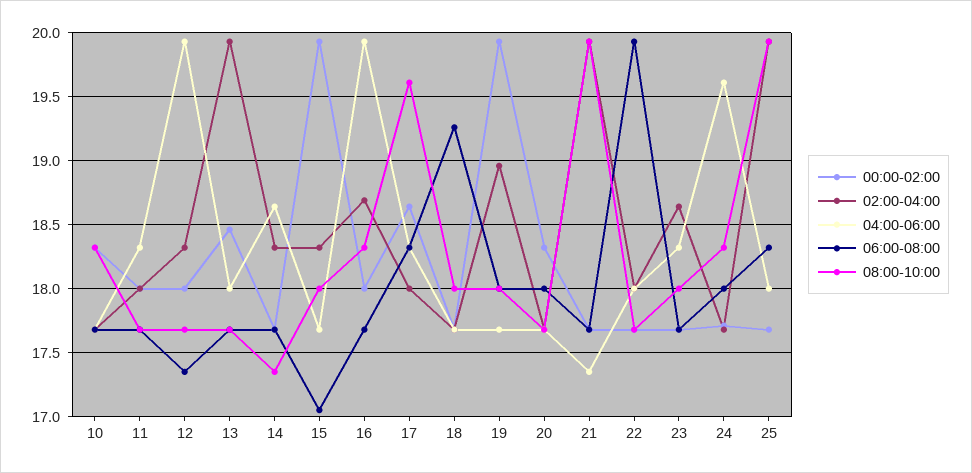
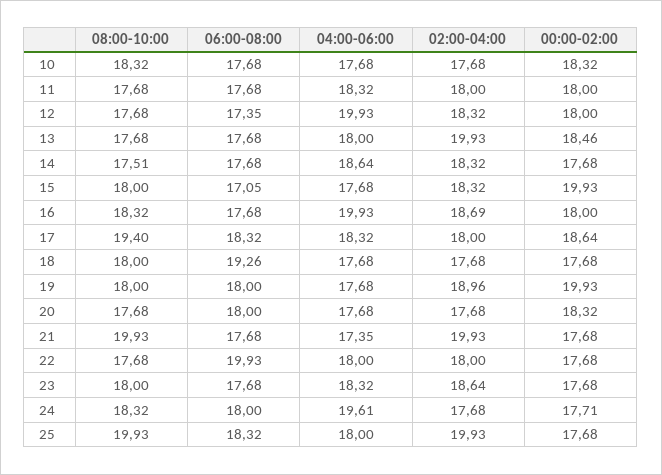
  {
    "00:00-02:00": {
      "10": 18.32,
      "11": 18,
      "12": 18,
      "13": 18.46,
      "14": 17.68,
      "15": 19.93,
      "16": 18,
      "17": 18.64,
      "18": 17.68,
      "19": 19.93,
      "20": 18.32,
      "21": 17.68,
      "22": 17.68,
      "23": 17.68,
      "24": 17.71,
      "25": 17.68
    },
    "02:00-04:00": {
      "10": 17.68,
      "11": 18,
      "12": 18.32,
      "13": 19.93,
      "14": 18.32,
      "15": 18.32,
      "16": 18.69,
      "17": 18,
      "18": 17.68,
      "19": 18.96,
      "20": 17.68,
      "21": 19.93,
      "22": 18,
      "23": 18.64,
      "24": 17.68,
      "25": 19.93
    },
    "04:00-06:00": {
      "10": 17.68,
      "11": 18.32,
      "12": 19.93,
      "13": 18,
      "14": 18.64,
      "15": 17.68,
      "16": 19.93,
      "17": 18.32,
      "18": 17.68,
      "19": 17.68,
      "20": 17.68,
      "21": 17.35,
      "22": 18,
      "23": 18.32,
      "24": 19.61,
      "25": 18
    },
    "06:00-08:00": {
      "10": 17.68,
      "11": 17.68,
      "12": 17.35,
      "13": 17.68,
      "14": 17.68,
      "15": 17.05,
      "16": 17.68,
      "17": 18.32,
      "18": 19.26,
      "19": 18,
      "20": 18,
      "21": 17.68,
      "22": 19.93,
      "23": 17.68,
      "24": 18,
      "25": 18.32
    },
    "08:00-10:00": {
      "10": 18.32,
      "11": 17.68,
      "12": 17.68,
      "13": 17.68,
-     "14": 17.35,
+     "14": 17.51,
      "15": 18,
      "16": 18.32,
-     "17": 19.6,
+     "17": 19.4,
      "18": 18,
      "19": 18,
      "20": 17.68,
      "21": 19.93,
      "22": 17.68,
      "23": 18,
      "24": 18.32,
      "25": 19.93
    }
  }

